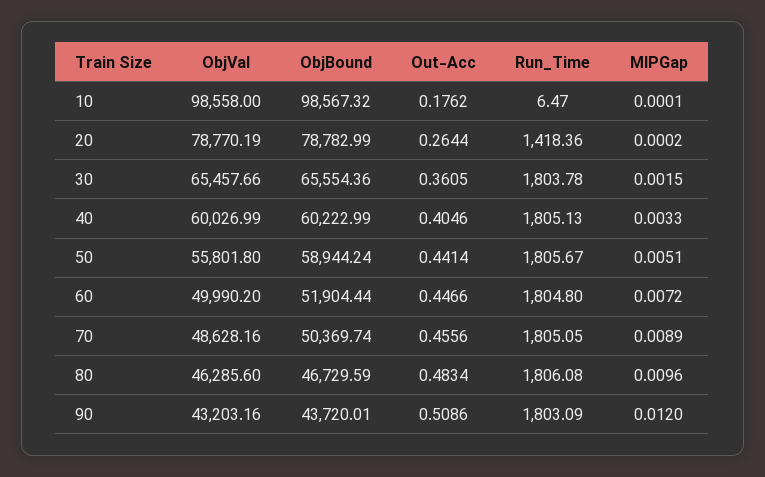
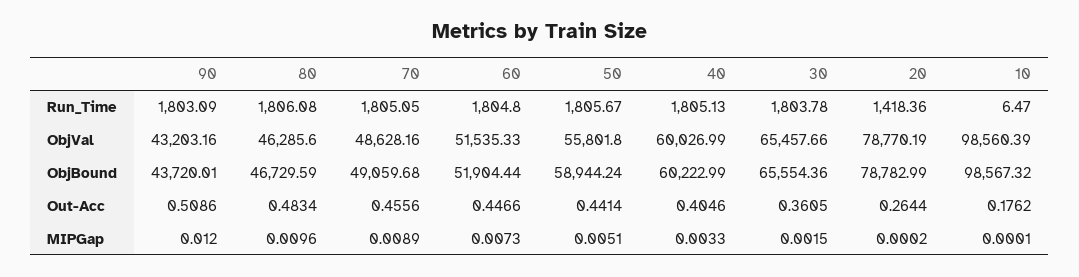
  {
    "ObjVal": {
-     "10": 98558,
+     "10": 98560.39,
      "20": 78770.19,
      "30": 65457.66,
      "40": 60026.99,
      "50": 55801.8,
-     "60": 49990.2,
+     "60": 51535.33,
      "70": 48628.16,
      "80": 46285.6,
      "90": 43203.16
    },
    "ObjBound": {
      "10": 98567.32,
      "20": 78782.99,
      "30": 65554.36,
      "40": 60222.99,
      "50": 58944.24,
      "60": 51904.44,
-     "70": 50369.74,
+     "70": 49059.68,
      "80": 46729.59,
      "90": 43720.01
    },
    "Out-Acc": {
      "10": 0.1762,
      "20": 0.2644,
      "30": 0.3605,
      "40": 0.4046,
      "50": 0.4414,
      "60": 0.4466,
      "70": 0.4556,
      "80": 0.4834,
      "90": 0.5086
    },
    "Run_Time": {
      "10": 6.47,
      "20": 1418.36,
      "30": 1803.78,
      "40": 1805.13,
      "50": 1805.67,
      "60": 1804.8,
      "70": 1805.05,
      "80": 1806.08,
      "90": 1803.09
    },
    "MIPGap": {
      "10": 0.0001,
      "20": 0.0002,
      "30": 0.0015,
      "40": 0.0033,
      "50": 0.0051,
-     "60": 0.0072,
+     "60": 0.0073,
      "70": 0.0089,
      "80": 0.0096,
      "90": 0.012
    }
  }

